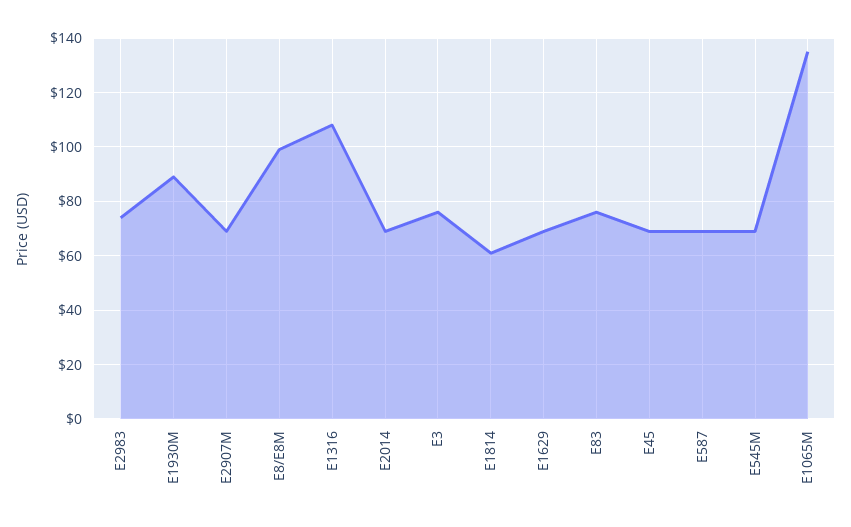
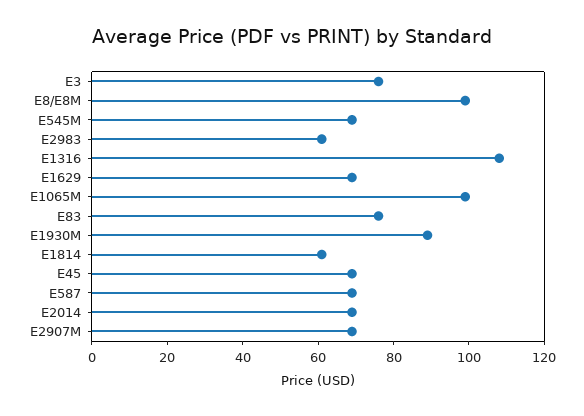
  {
-   "E2983": 75,
+   "E2983": 60,
    "E1930M": 90,
    "E2907M": 70,
    "E8/E8M": 100,
    "E1316": 110,
    "E2014": 70,
    "E3": 75,
    "E1814": 60,
    "E1629": 70,
    "E83": 75,
    "E45": 70,
    "E587": 70,
    "E545M": 70,
-   "E1065M": 135
+   "E1065M": 100
  }

